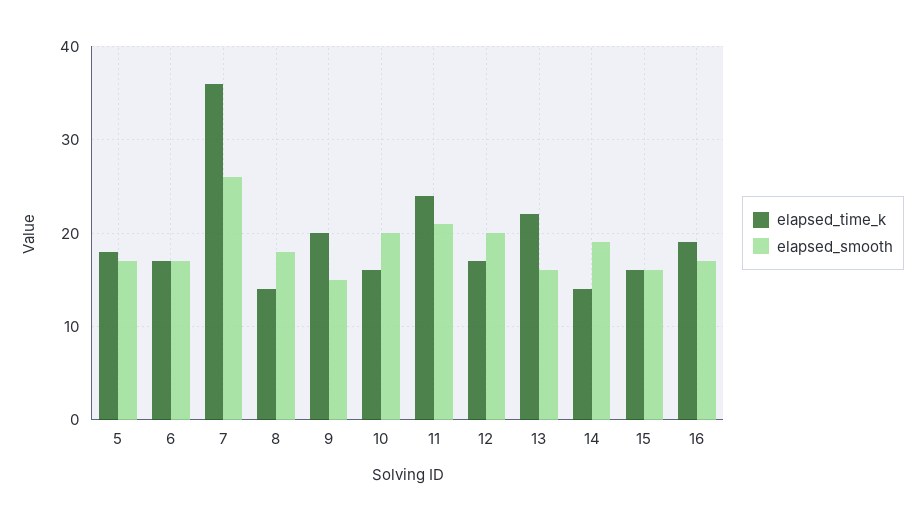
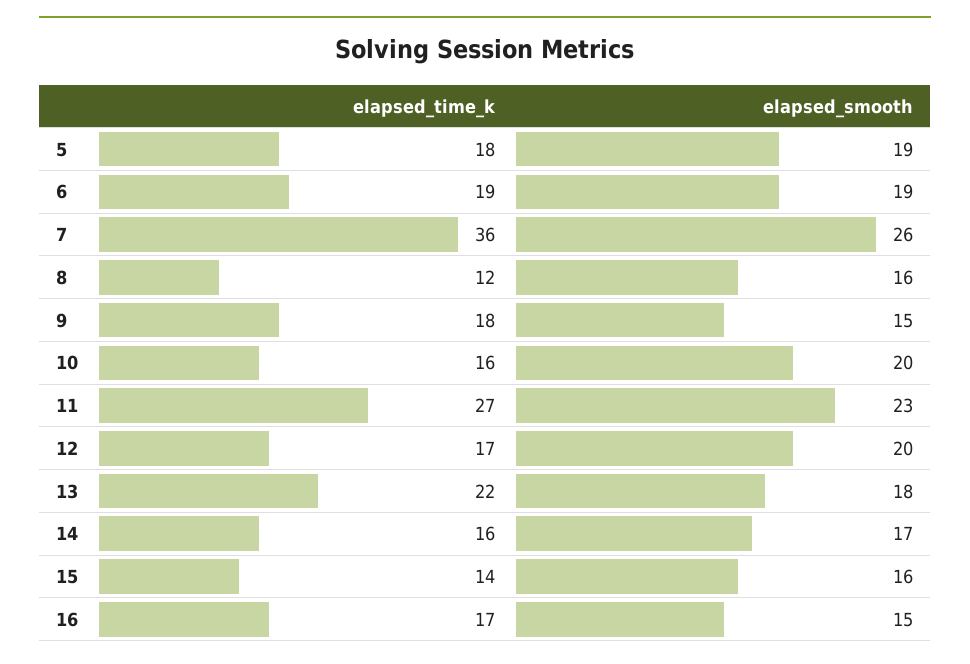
  {
    "elapsed_time_k": {
      "5": 18,
-     "6": 17,
+     "6": 19,
      "7": 36,
-     "8": 14,
+     "8": 12,
-     "9": 20,
+     "9": 18,
      "10": 16,
-     "11": 24,
+     "11": 27,
      "12": 17,
      "13": 22,
-     "14": 14,
+     "14": 16,
-     "15": 16,
+     "15": 14,
-     "16": 19
+     "16": 17
    },
    "elapsed_smooth": {
-     "5": 17,
+     "5": 19,
-     "6": 17,
+     "6": 19,
      "7": 26,
-     "8": 18,
+     "8": 16,
      "9": 15,
      "10": 20,
-     "11": 21,
+     "11": 23,
      "12": 20,
-     "13": 16,
+     "13": 18,
-     "14": 19,
+     "14": 17,
      "15": 16,
-     "16": 17
+     "16": 15
    }
  }

